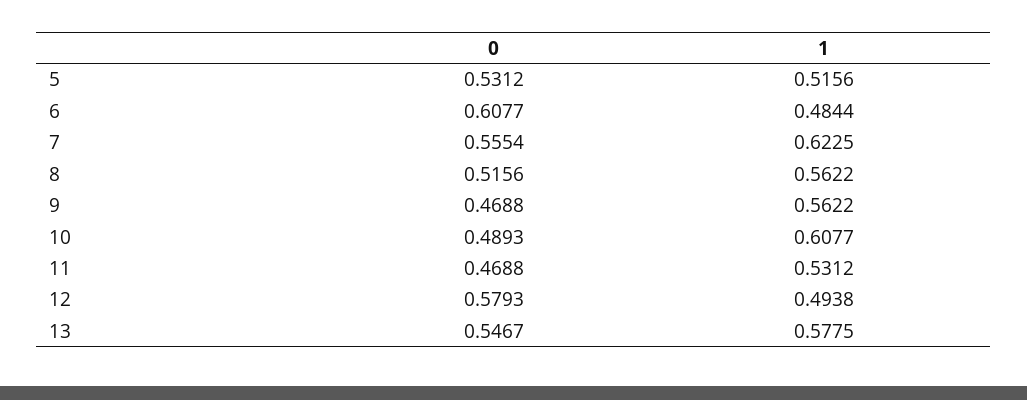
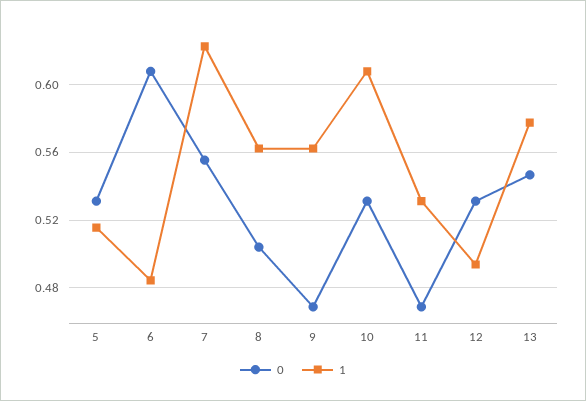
  {
    "0": {
      "5": 0.5312,
      "6": 0.6077,
      "7": 0.5554,
-     "8": 0.5156,
+     "8": 0.505,
      "9": 0.4688,
-     "10": 0.4893,
+     "10": 0.53,
      "11": 0.4688,
-     "12": 0.5793,
+     "12": 0.53,
      "13": 0.5467
    },
    "1": {
      "5": 0.5156,
      "6": 0.4844,
      "7": 0.6225,
      "8": 0.5622,
      "9": 0.5622,
      "10": 0.6077,
      "11": 0.5312,
      "12": 0.4938,
      "13": 0.5775
    }
  }

